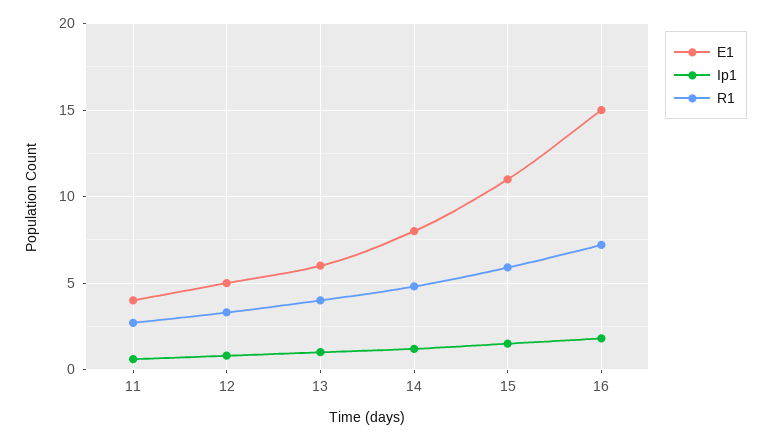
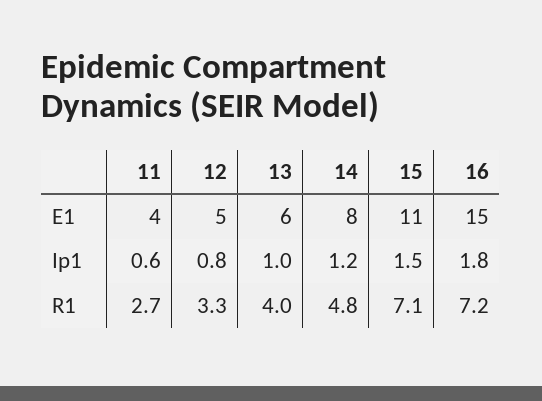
  {
    "E1": {
      "11": 4,
      "12": 5,
      "13": 6,
      "14": 8,
      "15": 11,
      "16": 15
    },
    "Ip1": {
      "11": 0.6,
      "12": 0.8,
      "13": 1,
      "14": 1.2,
      "15": 1.5,
      "16": 1.8
    },
    "R1": {
      "11": 2.7,
      "12": 3.3,
      "13": 4,
      "14": 4.8,
-     "15": 6,
+     "15": 7.1,
      "16": 7.2
    }
  }

